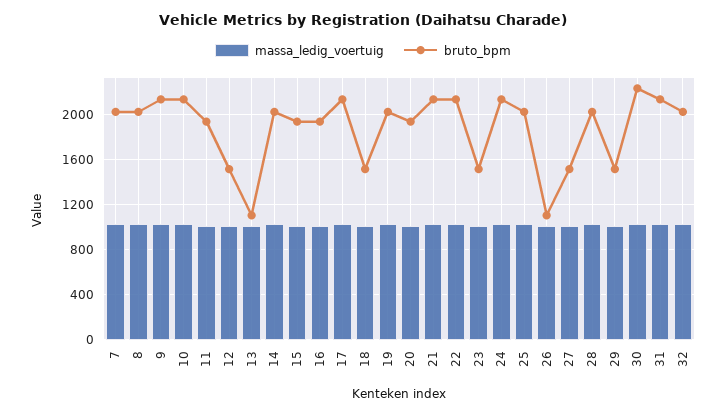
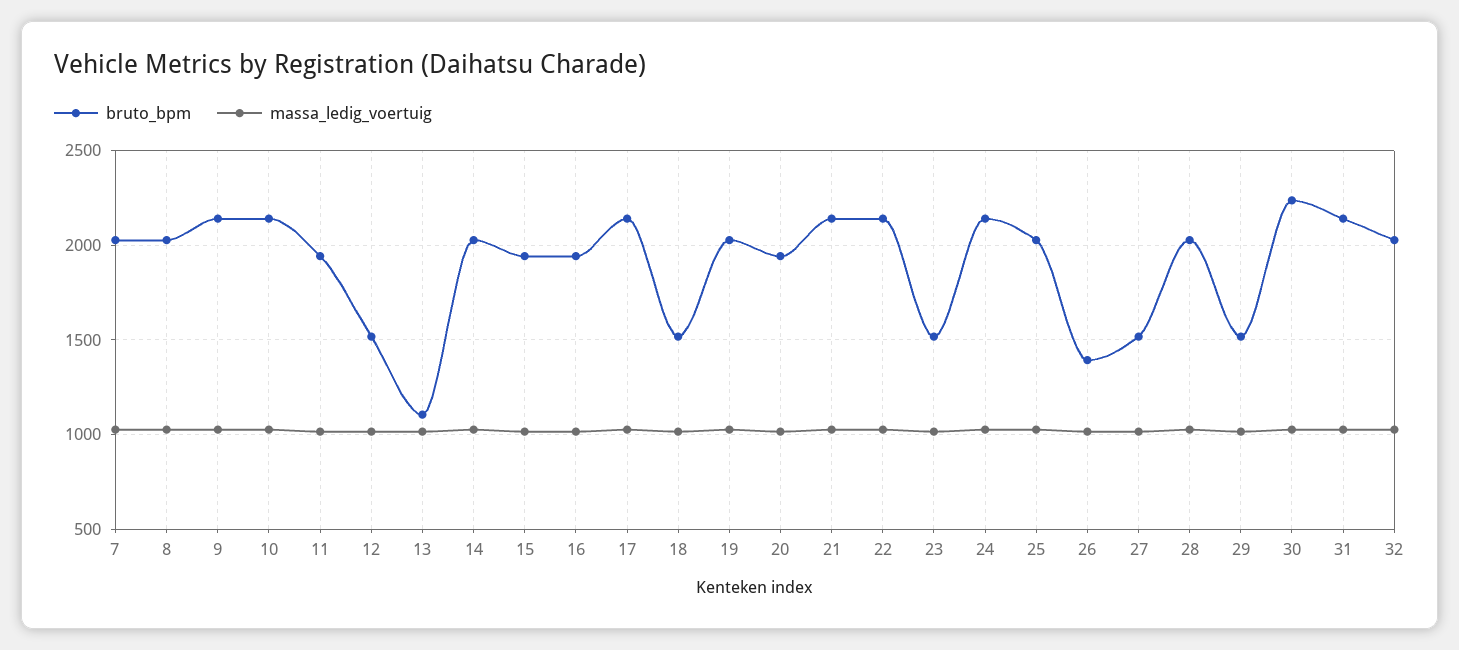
  {
    "massa_ledig_voertuig": {
      "7": 1050,
      "8": 1050,
      "9": 1050,
      "10": 1050,
      "11": 1000,
      "12": 1000,
      "13": 1000,
      "14": 1050,
      "15": 1000,
      "16": 1000,
      "17": 1050,
      "18": 1000,
      "19": 1050,
      "20": 1000,
      "21": 1050,
      "22": 1050,
      "23": 1000,
      "24": 1050,
      "25": 1050,
      "26": 1000,
      "27": 1000,
      "28": 1050,
      "29": 1000,
      "30": 1050,
      "31": 1050,
      "32": 1050
    },
    "bruto_bpm": {
      "7": 2050,
      "8": 2050,
      "9": 2150,
      "10": 2150,
      "11": 1950,
      "12": 1500,
      "13": 1100,
      "14": 2050,
      "15": 1950,
      "16": 1950,
      "17": 2150,
      "18": 1500,
      "19": 2050,
      "20": 1950,
      "21": 2150,
      "22": 2150,
      "23": 1500,
      "24": 2150,
      "25": 2050,
-     "26": 1100,
+     "26": 1400,
      "27": 1500,
      "28": 2050,
      "29": 1500,
      "30": 2250,
      "31": 2150,
      "32": 2050
    }
  }

